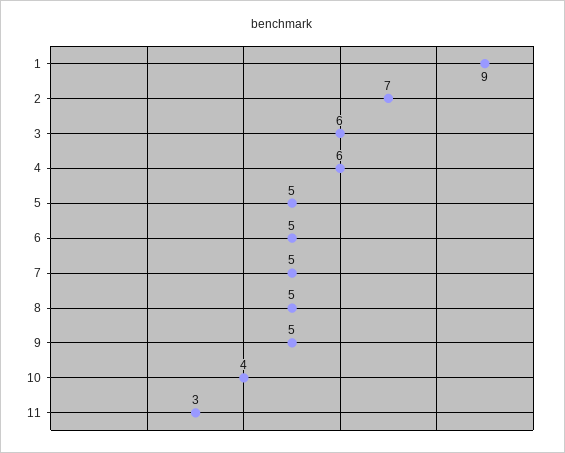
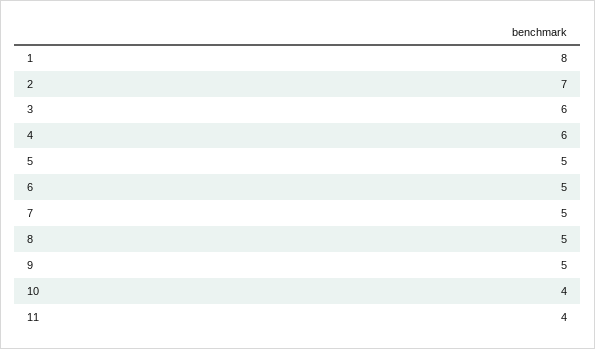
  {
-   "1": 9,
+   "1": 8,
    "2": 7,
    "3": 6,
    "4": 6,
    "5": 5,
    "6": 5,
    "7": 5,
    "8": 5,
    "9": 5,
    "10": 4,
-   "11": 3
+   "11": 4
  }

